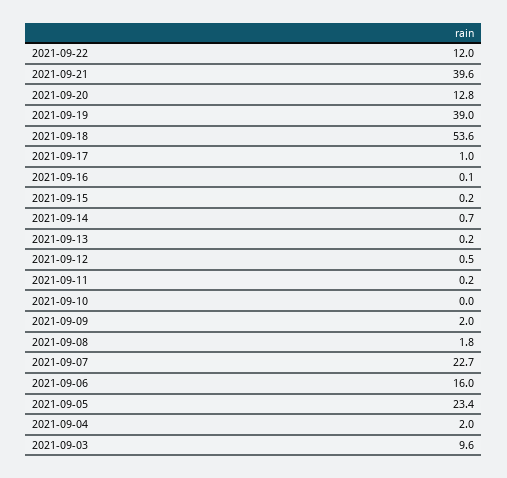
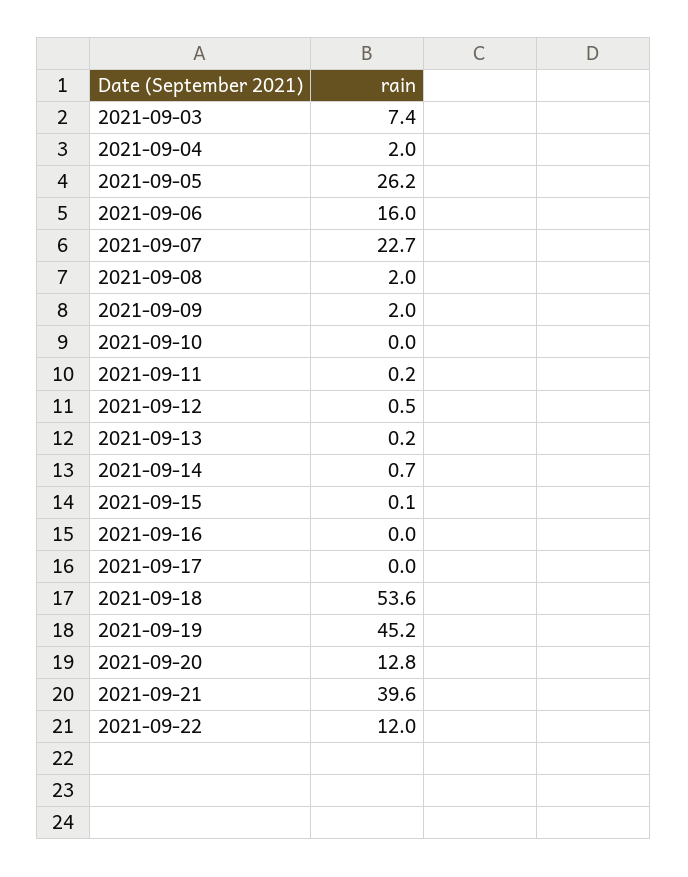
  {
    "2021-09-22": 12,
    "2021-09-21": 39.6,
    "2021-09-20": 12.8,
-   "2021-09-19": 39,
+   "2021-09-19": 45.2,
    "2021-09-18": 53.6,
-   "2021-09-17": 1,
+   "2021-09-17": 0,
-   "2021-09-16": 0.1,
+   "2021-09-16": 0,
-   "2021-09-15": 0.2,
+   "2021-09-15": 0.1,
    "2021-09-14": 0.7,
    "2021-09-13": 0.2,
    "2021-09-12": 0.5,
    "2021-09-11": 0.2,
    "2021-09-10": 0,
    "2021-09-09": 2,
-   "2021-09-08": 1.8,
+   "2021-09-08": 2,
    "2021-09-07": 22.7,
    "2021-09-06": 16,
-   "2021-09-05": 23.4,
+   "2021-09-05": 26.2,
    "2021-09-04": 2,
-   "2021-09-03": 9.6
+   "2021-09-03": 7.4
  }

